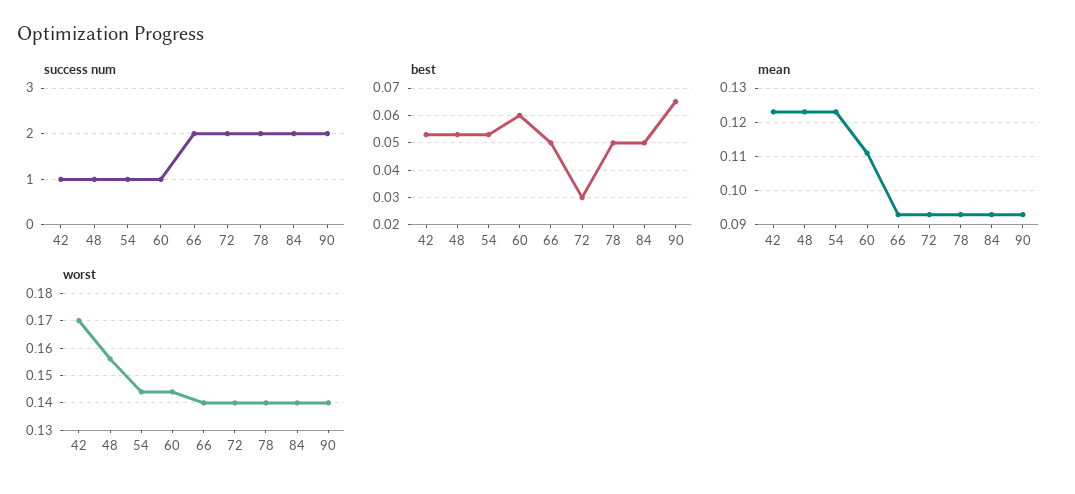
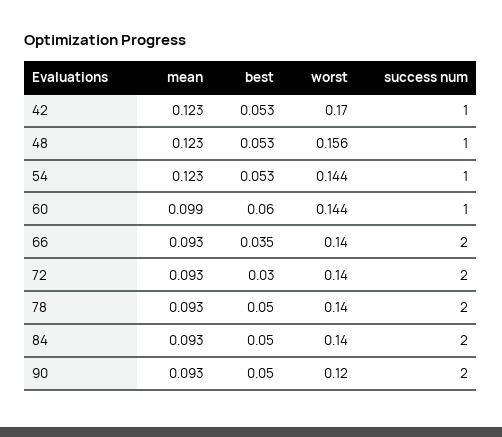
  {
    "success num": {
      "42": 1,
      "48": 1,
      "54": 1,
      "60": 1,
      "66": 2,
      "72": 2,
      "78": 2,
      "84": 2,
      "90": 2
    },
    "best": {
      "42": 0.053,
      "48": 0.053,
      "54": 0.053,
      "60": 0.06,
-     "66": 0.05,
+     "66": 0.035,
      "72": 0.03,
      "78": 0.05,
      "84": 0.05,
-     "90": 0.065
+     "90": 0.05
    },
    "mean": {
      "42": 0.123,
      "48": 0.123,
      "54": 0.123,
-     "60": 0.11,
+     "60": 0.099,
      "66": 0.093,
      "72": 0.093,
      "78": 0.093,
      "84": 0.093,
      "90": 0.093
    },
    "worst": {
      "42": 0.17,
      "48": 0.156,
      "54": 0.144,
      "60": 0.144,
      "66": 0.14,
      "72": 0.14,
      "78": 0.14,
      "84": 0.14,
-     "90": 0.14
+     "90": 0.12
    }
  }

